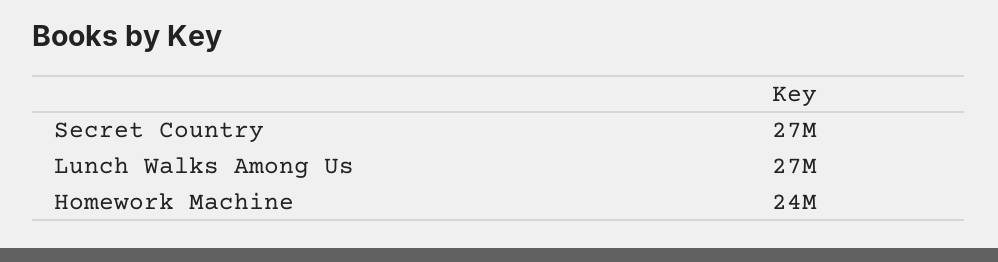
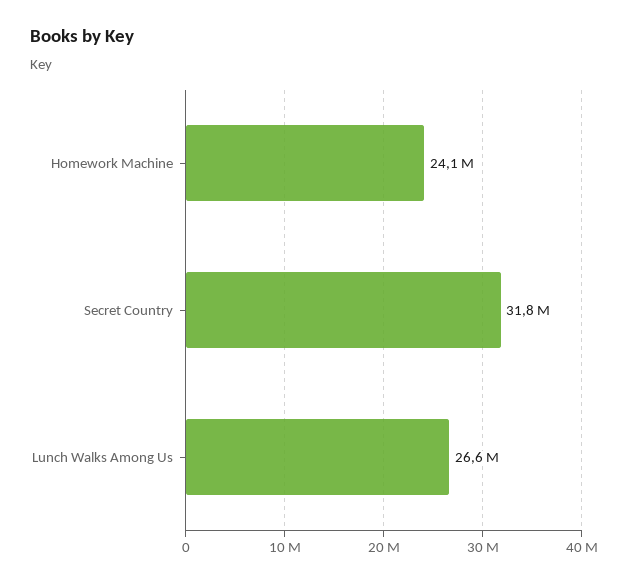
  {
-   "Secret Country": 27000000,
+   "Secret Country": 31800000,
    "Lunch Walks Among Us": 26600000,
    "Homework Machine": 24100000
  }

